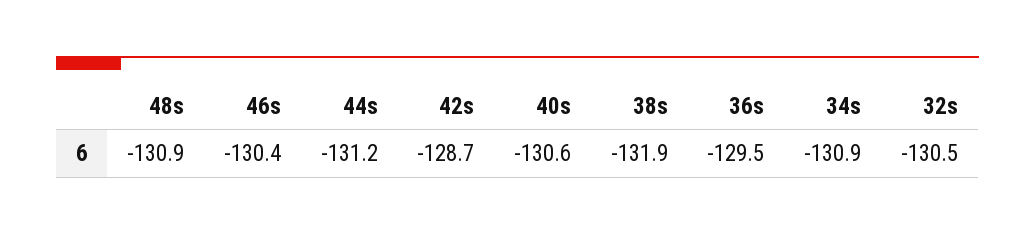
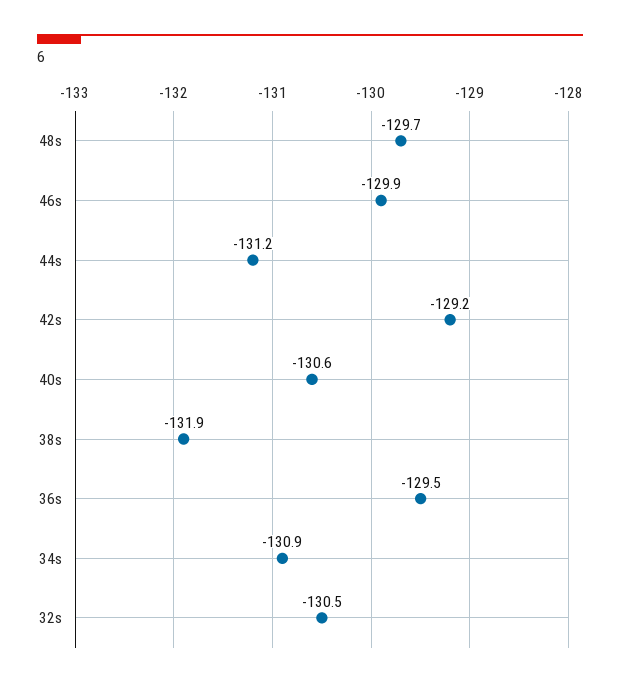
  {
-   "48s": -130.9,
+   "48s": -129.7,
-   "46s": -130.4,
+   "46s": -129.9,
    "44s": -131.2,
-   "42s": -128.7,
+   "42s": -129.2,
    "40s": -130.6,
    "38s": -131.9,
    "36s": -129.5,
    "34s": -130.9,
    "32s": -130.5
  }

